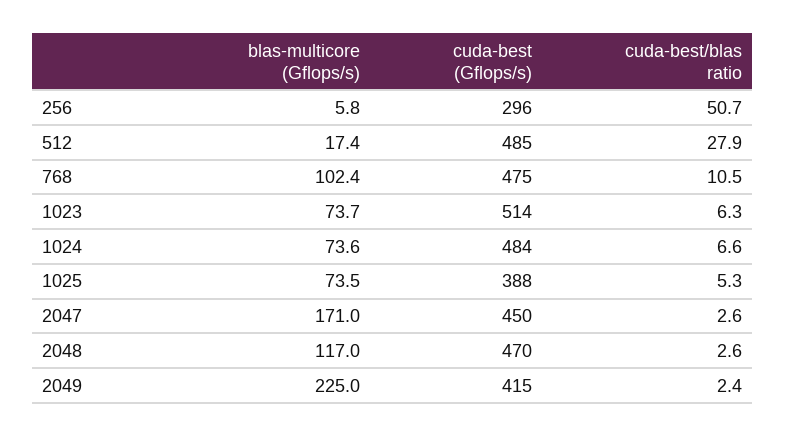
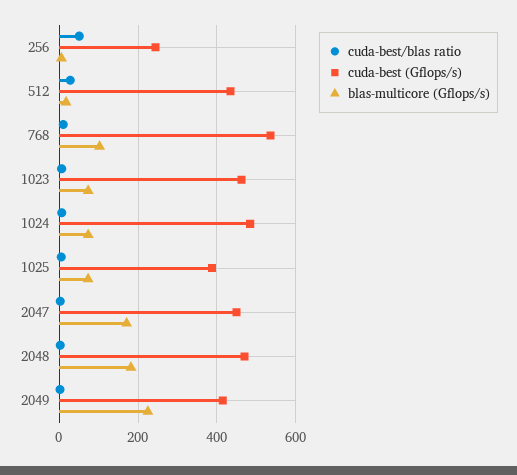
  {
    "blas-multicore (Gflops/s)": {
      "256": 5.8,
      "512": 17.4,
      "768": 102.4,
      "1023": 73.7,
      "1024": 73.6,
      "1025": 73.5,
      "2047": 171,
-     "2048": 117,
+     "2048": 180,
      "2049": 225
    },
    "cuda-best (Gflops/s)": {
-     "256": 296,
+     "256": 240,
-     "512": 485,
+     "512": 440,
-     "768": 475,
+     "768": 540,
-     "1023": 514,
+     "1023": 460,
      "1024": 484,
      "1025": 388,
      "2047": 450,
      "2048": 470,
      "2049": 415
    },
    "cuda-best/blas ratio": {
      "256": 50.7,
      "512": 27.9,
      "768": 10.5,
      "1023": 6.3,
      "1024": 6.6,
      "1025": 5.3,
      "2047": 2.6,
      "2048": 2.6,
      "2049": 2.4
    }
  }

